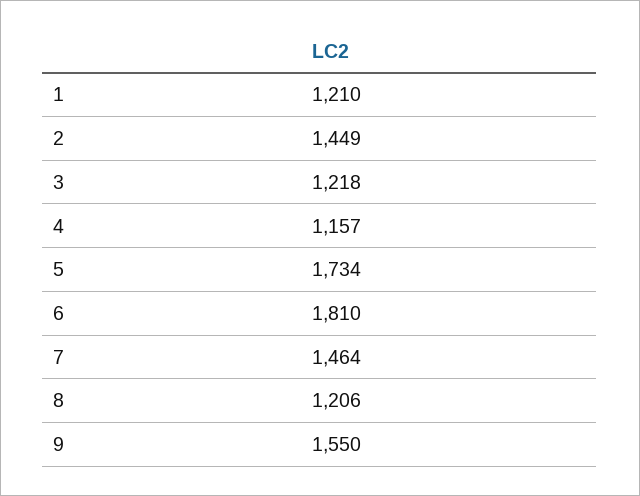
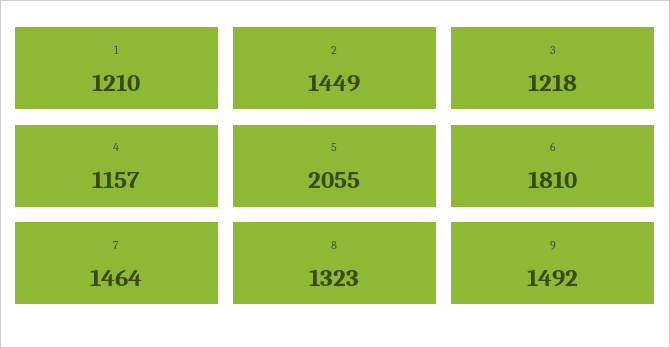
  {
    "1": 1210,
    "2": 1449,
    "3": 1218,
    "4": 1157,
-   "5": 1734,
+   "5": 2055,
    "6": 1810,
    "7": 1464,
-   "8": 1206,
+   "8": 1323,
-   "9": 1550
+   "9": 1492
  }

